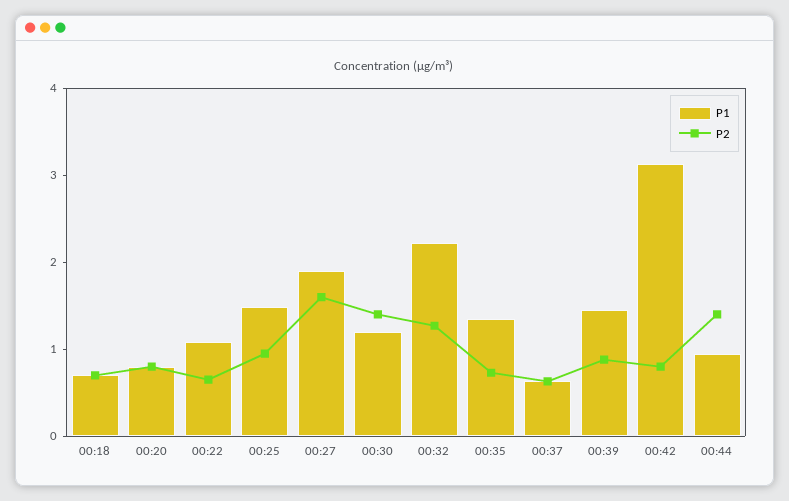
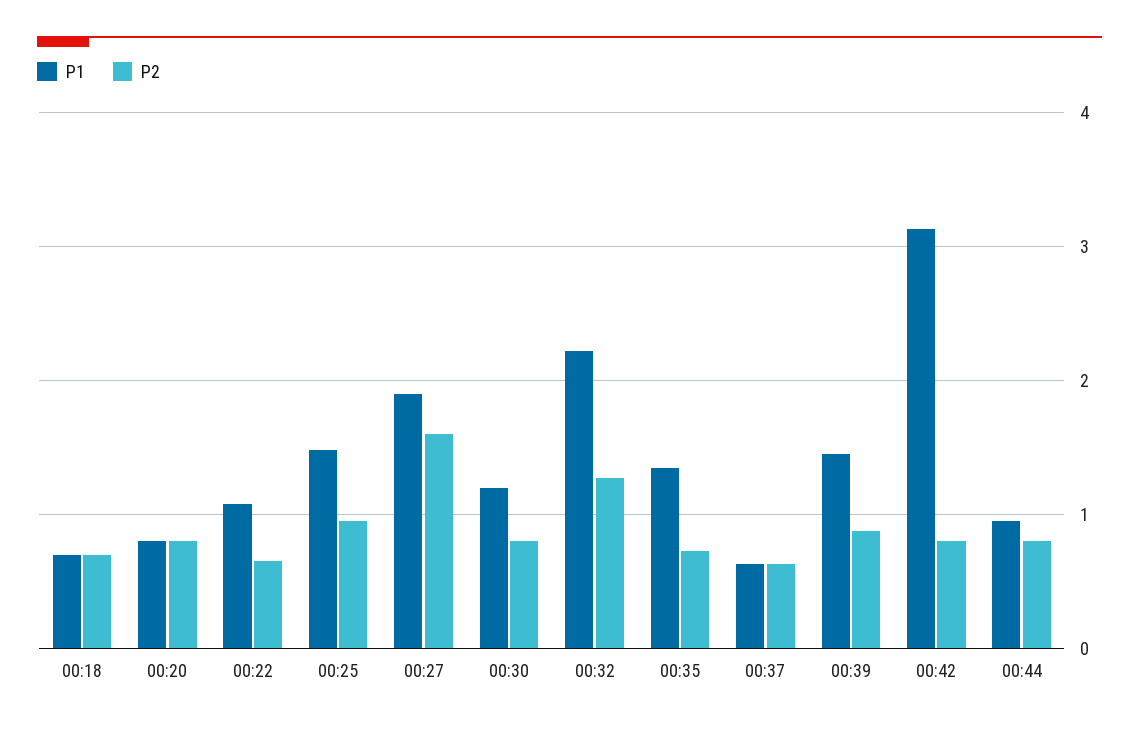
  {
    "P1": {
      "00:18": 0.7,
      "00:20": 0.8,
      "00:22": 1.1,
      "00:25": 1.5,
      "00:27": 1.9,
      "00:30": 1.2,
      "00:32": 2.2,
      "00:35": 1.4,
      "00:37": 0.6,
      "00:39": 1.5,
      "00:42": 3.1,
      "00:44": 1
    },
    "P2": {
      "00:18": 0.7,
      "00:20": 0.8,
      "00:22": 0.7,
      "00:25": 1,
      "00:27": 1.6,
-     "00:30": 1.4,
+     "00:30": 0.8,
      "00:32": 1.3,
      "00:35": 0.7,
      "00:37": 0.6,
      "00:39": 0.9,
      "00:42": 0.8,
-     "00:44": 1.4
+     "00:44": 0.8
    }
  }

